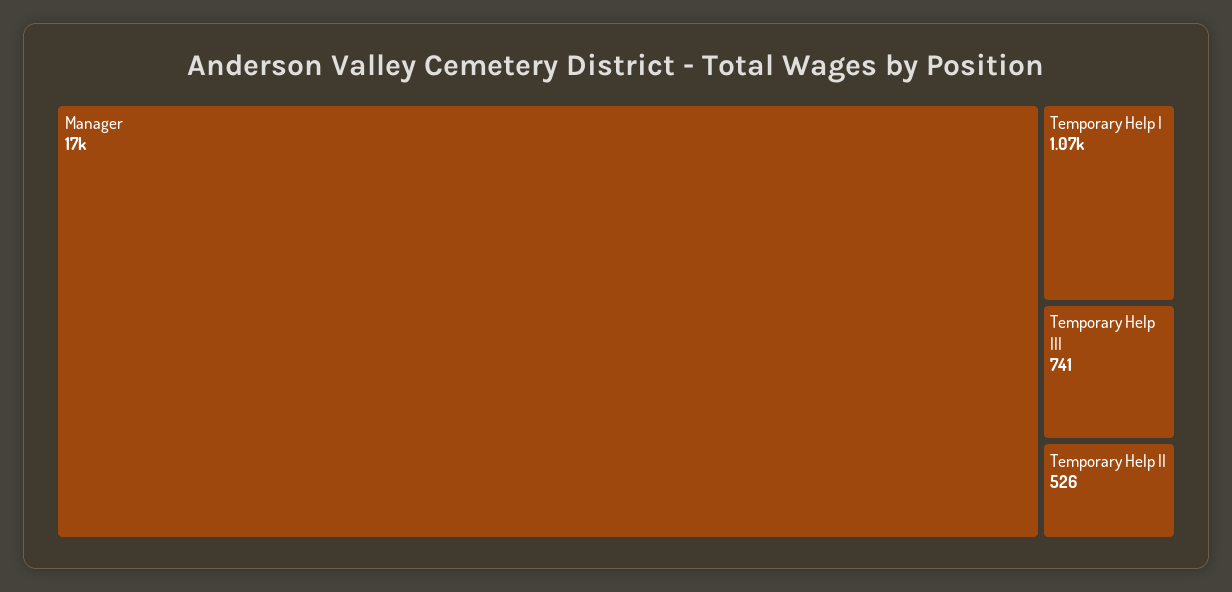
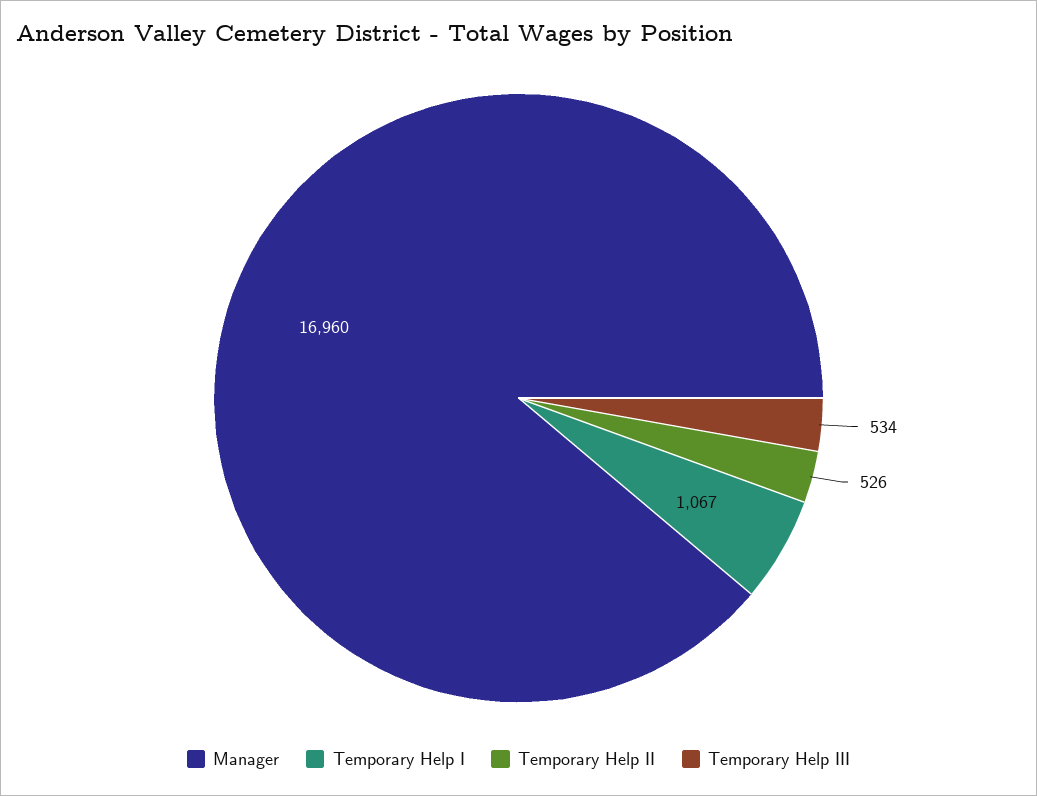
  {
    "Manager": 16960,
    "Temporary Help I": 1067,
-   "Temporary Help III": 741,
+   "Temporary Help III": 534,
    "Temporary Help II": 526
  }

